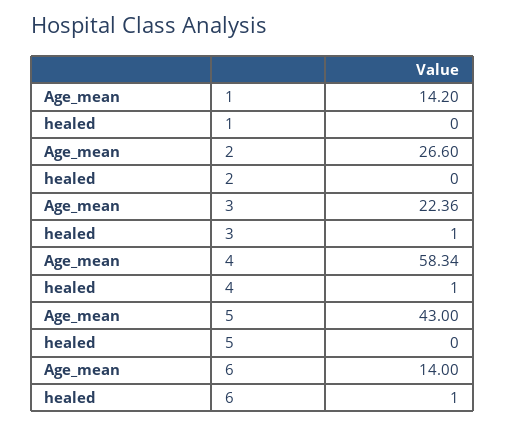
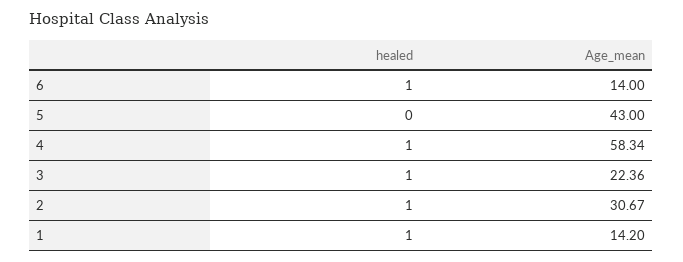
  {
    "Age_mean": {
      "1": 14.2,
-     "2": 26.6,
+     "2": 30.67,
      "3": 22.36,
      "4": 58.34,
      "5": 43,
      "6": 14
    },
    "healed": {
-     "1": 0,
+     "1": 1,
-     "2": 0,
+     "2": 1,
      "3": 1,
      "4": 1,
      "5": 0,
      "6": 1
    }
  }

